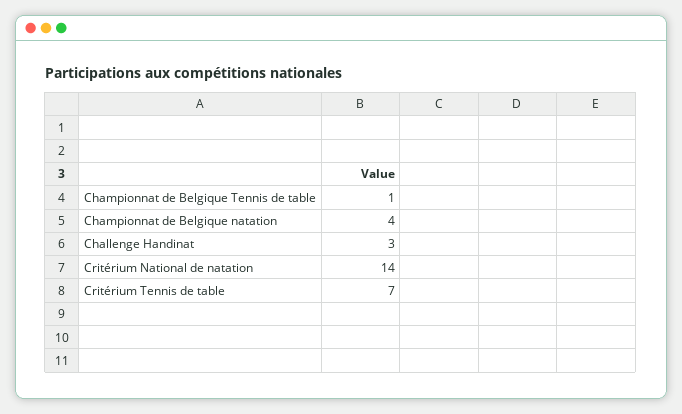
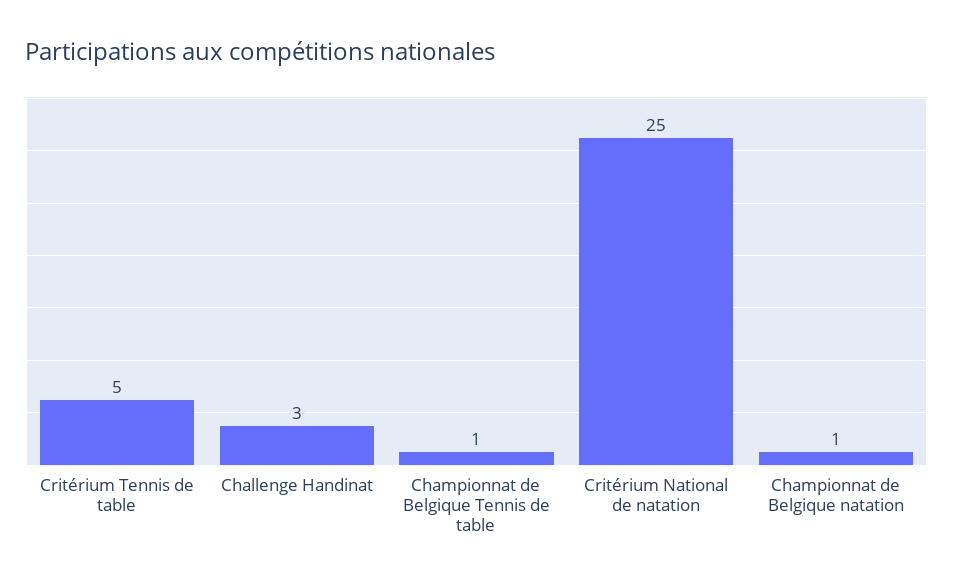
  {
    "Championnat de Belgique Tennis de table": 1,
-   "Championnat de Belgique natation": 4,
+   "Championnat de Belgique natation": 1,
    "Challenge Handinat": 3,
-   "Critérium National de natation": 14,
+   "Critérium National de natation": 25,
-   "Critérium Tennis de table": 7
+   "Critérium Tennis de table": 5
  }

